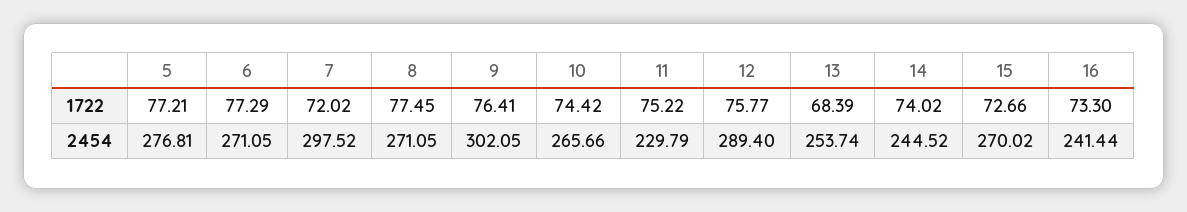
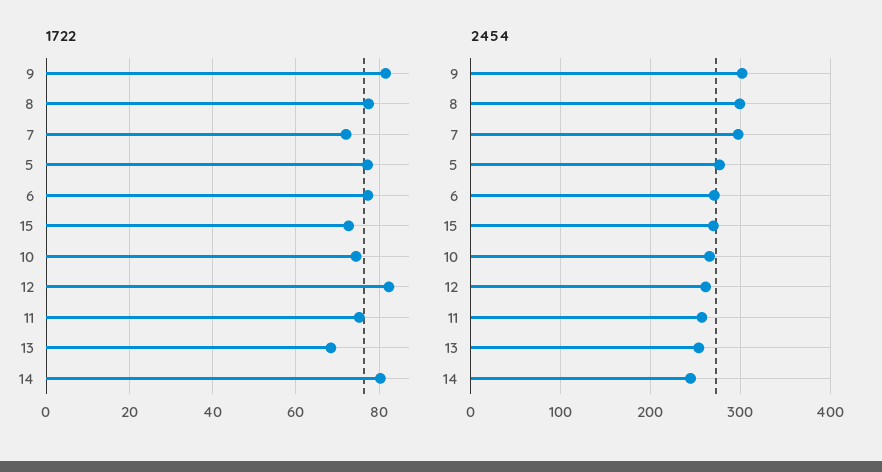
  {
    "1722": {
      "5": 77.21,
      "6": 77.29,
      "7": 72.02,
      "8": 77.45,
-     "9": 76.41,
+     "9": 82,
      "10": 74.42,
      "11": 75.22,
-     "12": 75.77,
+     "12": 82,
      "13": 68.39,
-     "14": 74.02,
+     "14": 80,
-     "15": 72.66,
+     "15": 72.66
-     "16": 73.3
    },
    "2454": {
      "5": 276.81,
      "6": 271.05,
      "7": 297.52,
-     "8": 271.05,
+     "8": 300,
      "9": 302.05,
      "10": 265.66,
-     "11": 229.79,
+     "11": 260,
-     "12": 289.4,
+     "12": 260,
      "13": 253.74,
      "14": 244.52,
-     "15": 270.02,
+     "15": 270.02
-     "16": 241.44
    }
  }

